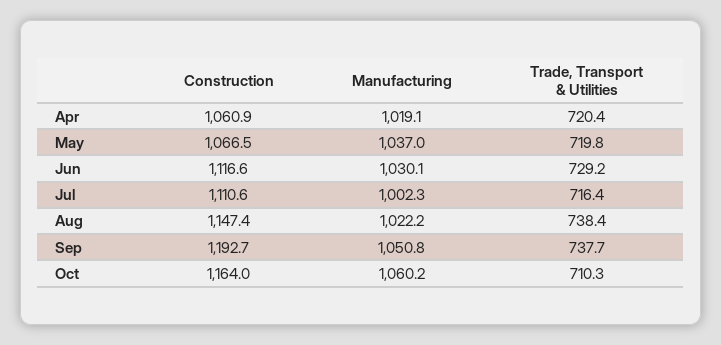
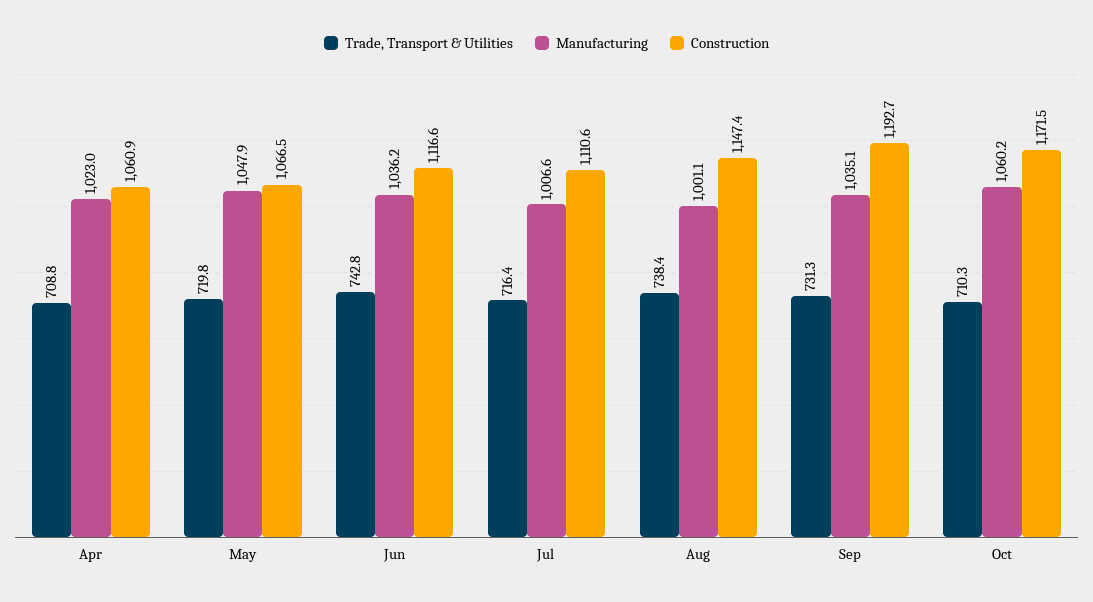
  {
    "Construction": {
      "Apr": 1060.9,
      "May": 1066.5,
      "Jun": 1116.6,
      "Jul": 1110.6,
      "Aug": 1147.4,
      "Sep": 1192.7,
-     "Oct": 1164
+     "Oct": 1171.5
    },
    "Manufacturing": {
-     "Apr": 1019.1,
+     "Apr": 1023,
-     "May": 1037,
+     "May": 1047.9,
-     "Jun": 1030.1,
+     "Jun": 1036.2,
-     "Jul": 1002.3,
+     "Jul": 1006.6,
-     "Aug": 1022.2,
+     "Aug": 1001.1,
-     "Sep": 1050.8,
+     "Sep": 1035.1,
      "Oct": 1060.2
    },
    "Trade, Transport & Utilities": {
-     "Apr": 720.4,
+     "Apr": 708.8,
      "May": 719.8,
-     "Jun": 729.2,
+     "Jun": 742.8,
      "Jul": 716.4,
      "Aug": 738.4,
-     "Sep": 737.7,
+     "Sep": 731.3,
      "Oct": 710.3
    }
  }

